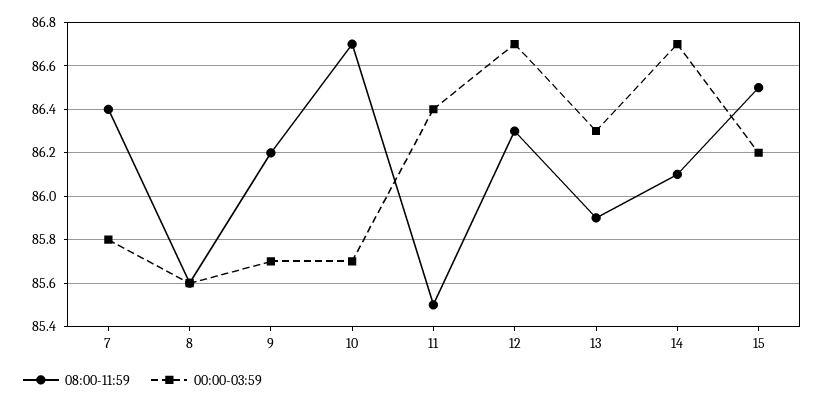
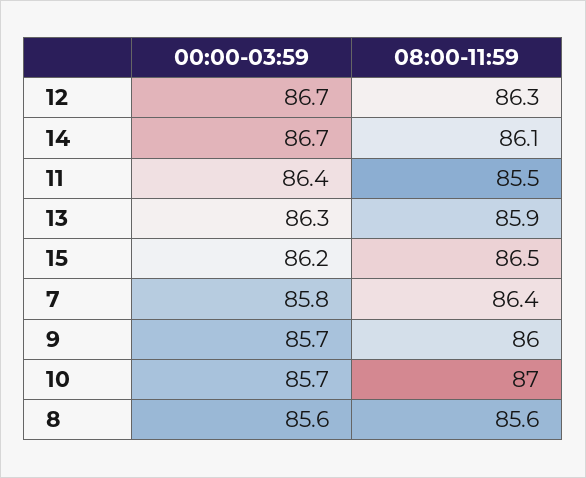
  {
    "08:00-11:59": {
      "7": 86.4,
      "8": 85.6,
-     "9": 86.2,
+     "9": 86,
-     "10": 86.7,
+     "10": 87,
      "11": 85.5,
      "12": 86.3,
      "13": 85.9,
      "14": 86.1,
      "15": 86.5
    },
    "00:00-03:59": {
      "7": 85.8,
      "8": 85.6,
      "9": 85.7,
      "10": 85.7,
      "11": 86.4,
      "12": 86.7,
      "13": 86.3,
      "14": 86.7,
      "15": 86.2
    }
  }

